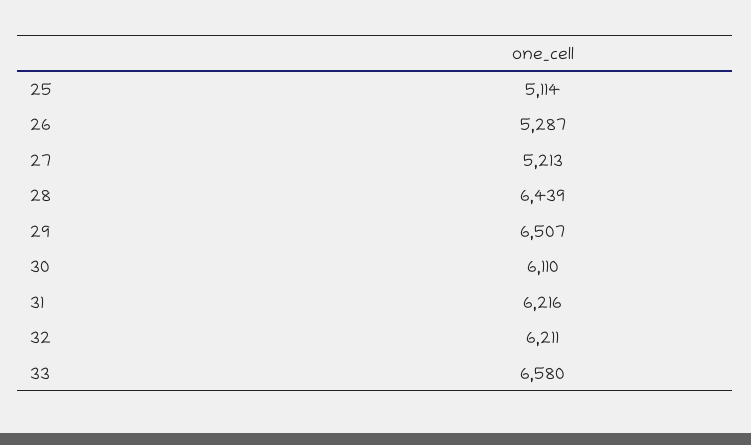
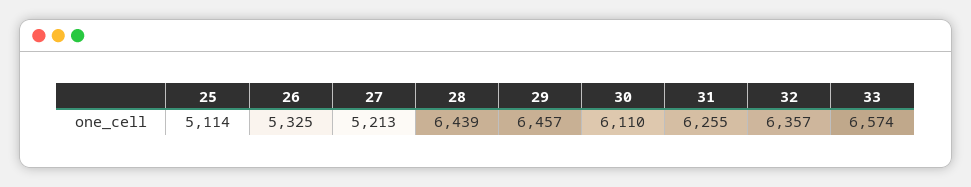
  {
    "25": 5114,
-   "26": 5287,
+   "26": 5325,
    "27": 5213,
    "28": 6439,
-   "29": 6507,
+   "29": 6457,
    "30": 6110,
-   "31": 6216,
+   "31": 6255,
-   "32": 6211,
+   "32": 6357,
-   "33": 6580
+   "33": 6574
  }

